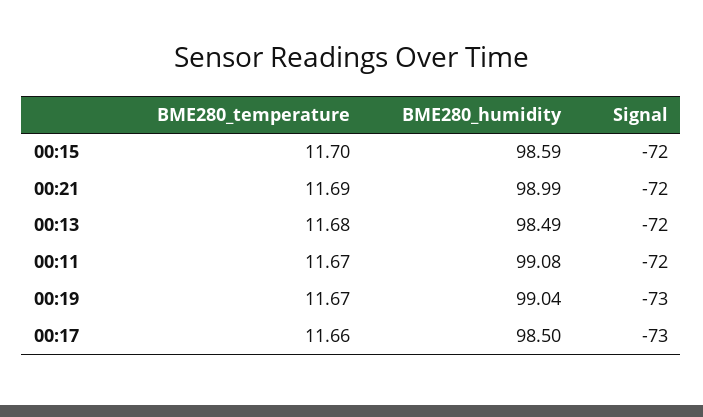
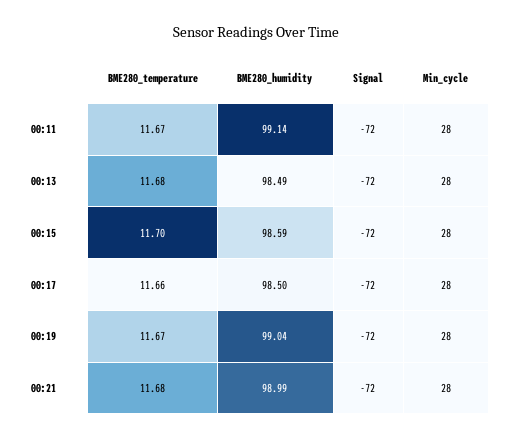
  {
    "BME280_temperature": {
      "00:15": 11.7,
-     "00:21": 11.69,
+     "00:21": 11.68,
      "00:13": 11.68,
      "00:11": 11.67,
      "00:19": 11.67,
      "00:17": 11.66
    },
    "BME280_humidity": {
      "00:15": 98.59,
      "00:21": 98.99,
      "00:13": 98.49,
-     "00:11": 99.08,
+     "00:11": 99.14,
      "00:19": 99.04,
      "00:17": 98.5
    },
    "Signal": {
      "00:15": -72,
      "00:21": -72,
      "00:13": -72,
      "00:11": -72,
-     "00:19": -73,
+     "00:19": -72,
-     "00:17": -73
+     "00:17": -72
-   }
+   },
+   "Min_cycle": {
+     "00:11": 28,
+     "00:13": 28,
+     "00:15": 28,
+     "00:17": 28,
+     "00:19": 28,
+     "00:21": 28
+   }
  }

